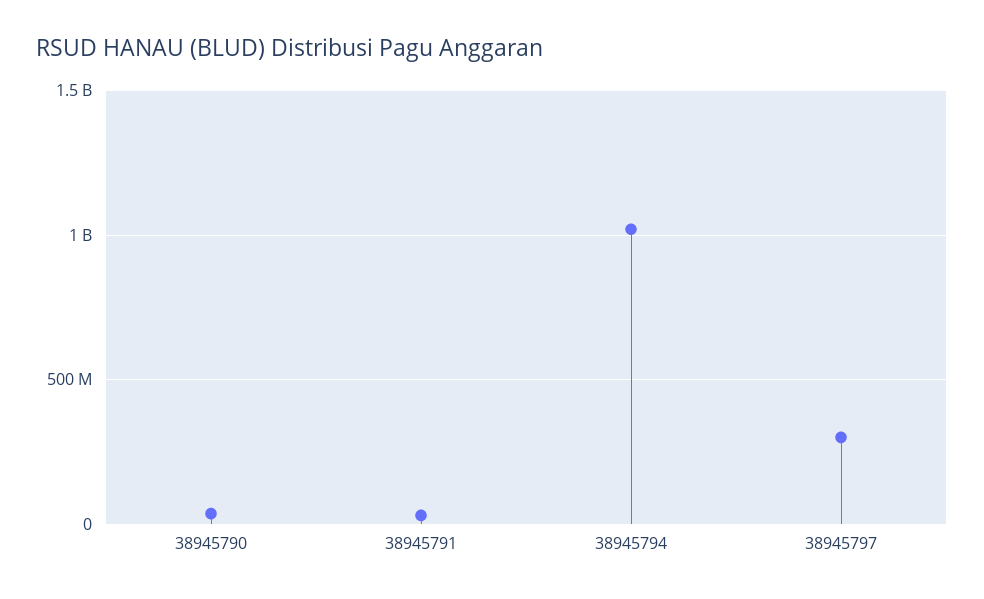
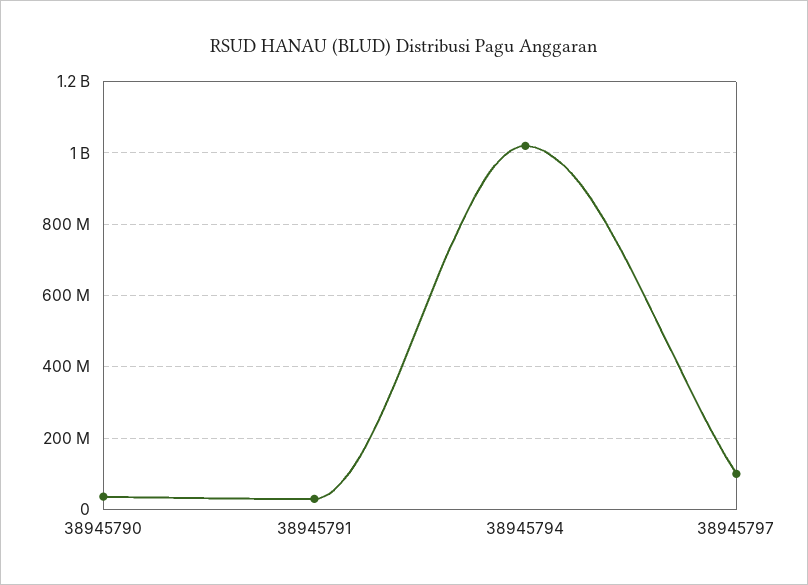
  {
    "38945790": 40000000,
    "38945791": 40000000,
    "38945794": 1020000000,
-   "38945797": 300000000
+   "38945797": 100000000
  }

